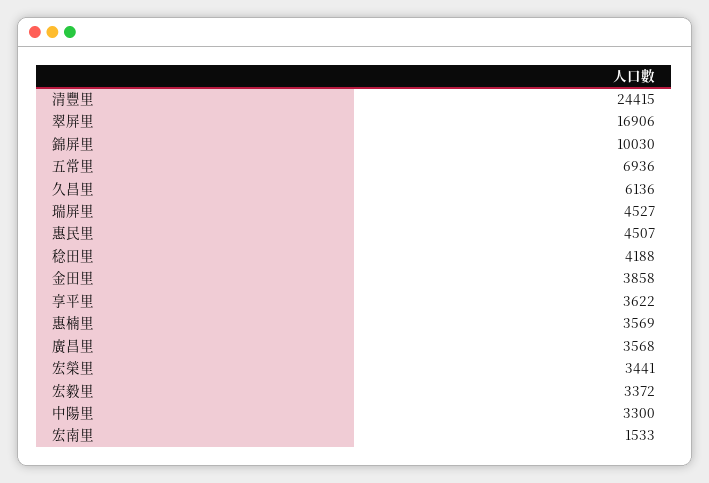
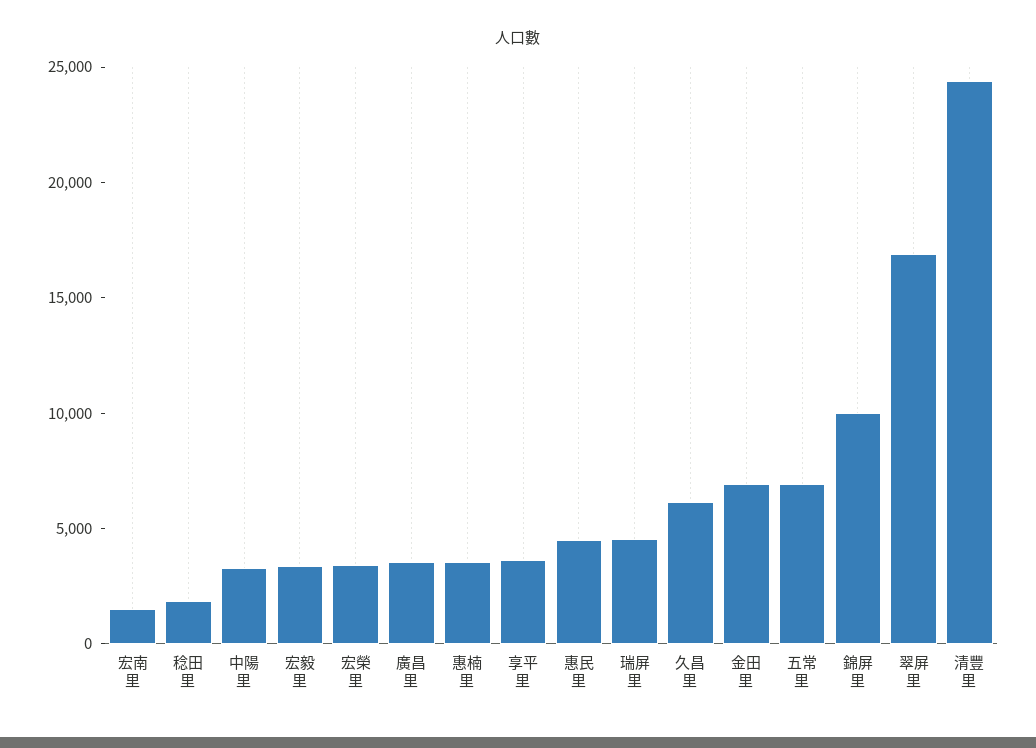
  {
    "清豐里": 24415,
    "翠屏里": 16906,
    "錦屏里": 10030,
    "五常里": 6936,
    "久昌里": 6136,
    "瑞屏里": 4527,
    "惠民里": 4507,
-   "稔田里": 4188,
+   "稔田里": 2000,
-   "金田里": 3858,
+   "金田里": 7000,
    "享平里": 3622,
    "惠楠里": 3569,
    "廣昌里": 3568,
    "宏榮里": 3441,
    "宏毅里": 3372,
    "中陽里": 3300,
    "宏南里": 1533
  }

